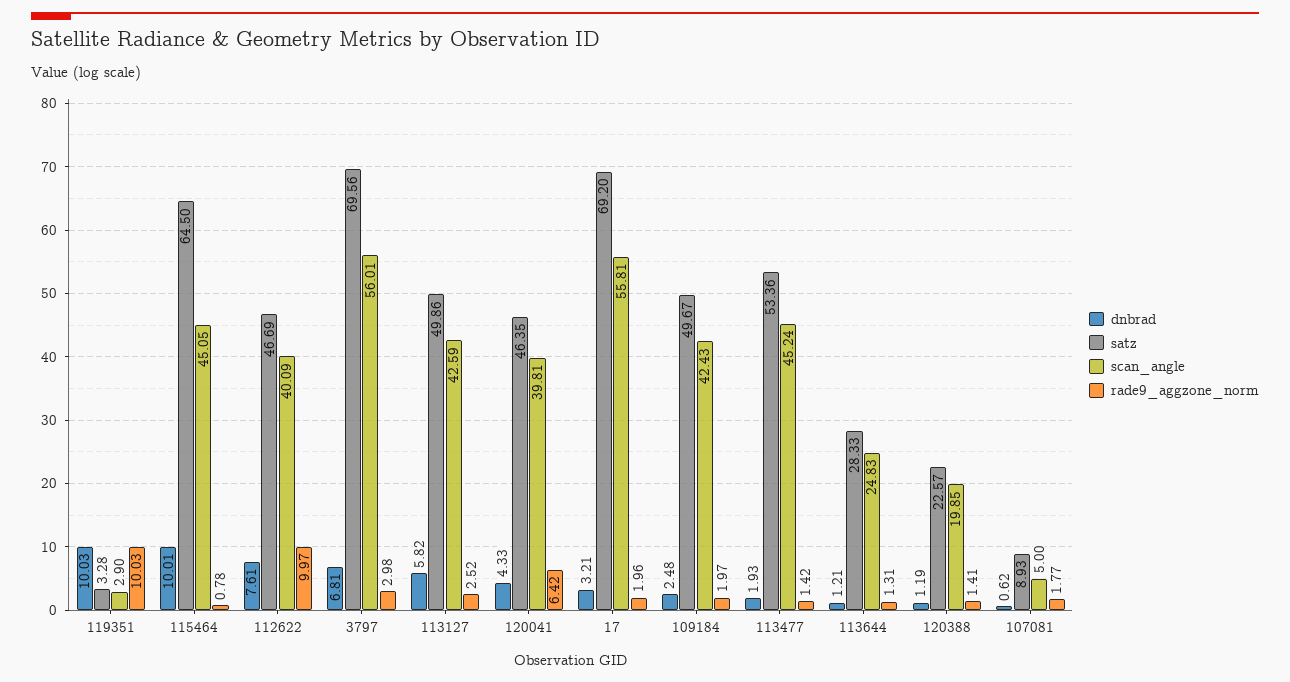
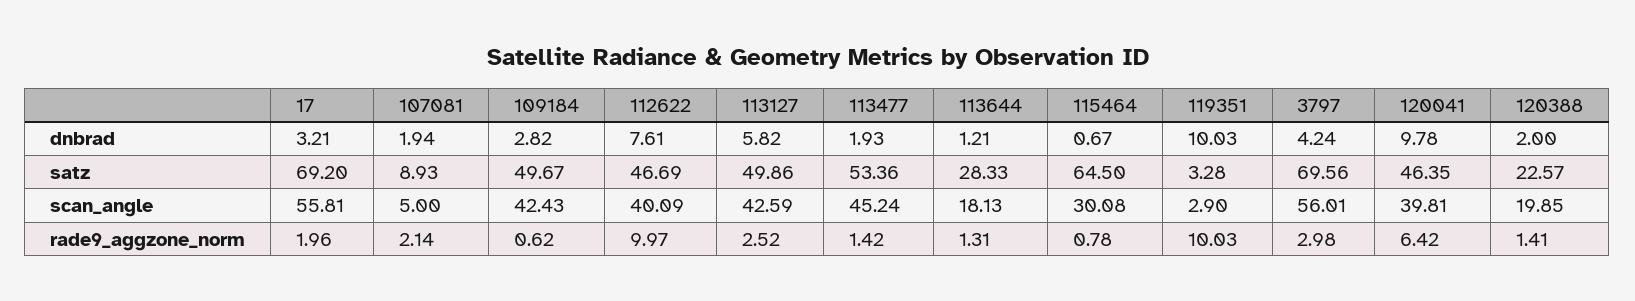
  {
    "dnbrad": {
      "119351": 10.03,
-     "115464": 10.01,
+     "115464": 0.67,
      "112622": 7.61,
-     "3797": 6.81,
+     "3797": 4.24,
      "113127": 5.82,
-     "120041": 4.33,
+     "120041": 9.78,
      "17": 3.21,
-     "109184": 2.48,
+     "109184": 2.82,
      "113477": 1.93,
      "113644": 1.21,
-     "120388": 1.19,
+     "120388": 2,
-     "107081": 0.62
+     "107081": 1.94
    },
    "satz": {
      "119351": 3.28,
      "115464": 64.5,
      "112622": 46.69,
      "3797": 69.56,
      "113127": 49.86,
      "120041": 46.35,
      "17": 69.2,
      "109184": 49.67,
      "113477": 53.36,
      "113644": 28.33,
      "120388": 22.57,
      "107081": 8.93
    },
    "scan_angle": {
      "119351": 2.9,
-     "115464": 45.05,
+     "115464": 30.08,
      "112622": 40.09,
      "3797": 56.01,
      "113127": 42.59,
      "120041": 39.81,
      "17": 55.81,
      "109184": 42.43,
      "113477": 45.24,
-     "113644": 24.83,
+     "113644": 18.13,
      "120388": 19.85,
      "107081": 5
    },
    "rade9_aggzone_norm": {
      "119351": 10.03,
      "115464": 0.78,
      "112622": 9.97,
      "3797": 2.98,
      "113127": 2.52,
      "120041": 6.42,
      "17": 1.96,
-     "109184": 1.97,
+     "109184": 0.62,
      "113477": 1.42,
      "113644": 1.31,
      "120388": 1.41,
-     "107081": 1.77
+     "107081": 2.14
    }
  }

